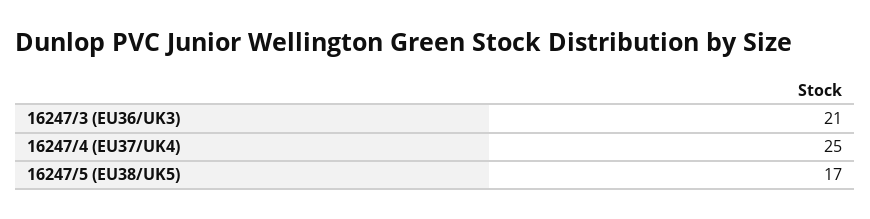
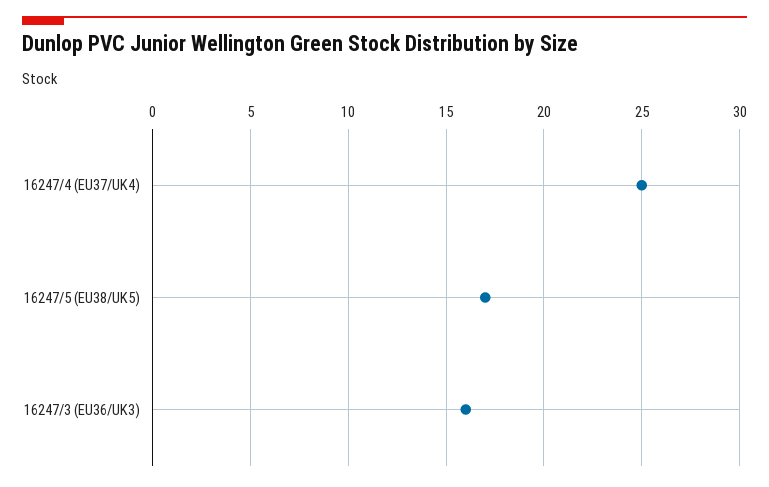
  {
-   "16247/3 (EU36/UK3)": 21,
+   "16247/3 (EU36/UK3)": 16,
    "16247/4 (EU37/UK4)": 25,
    "16247/5 (EU38/UK5)": 17
  }

